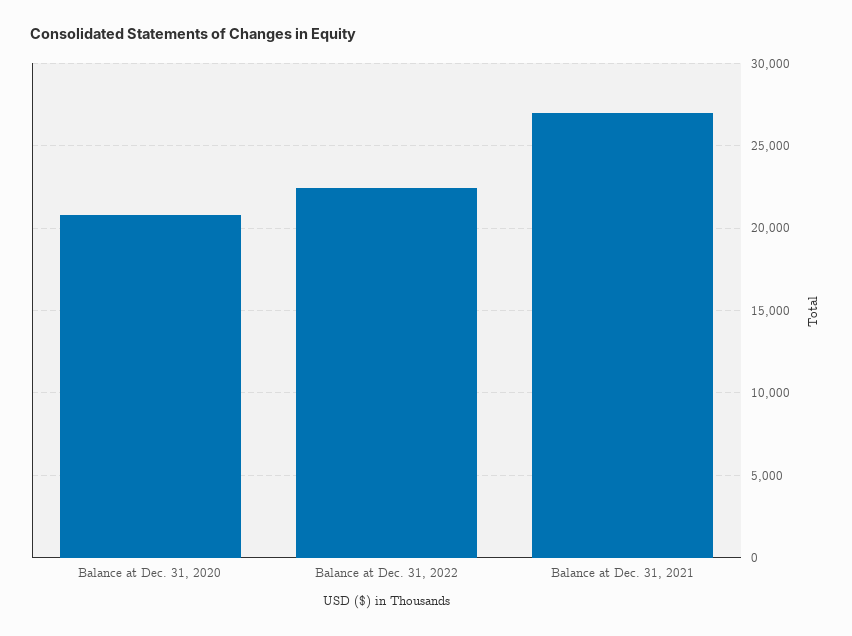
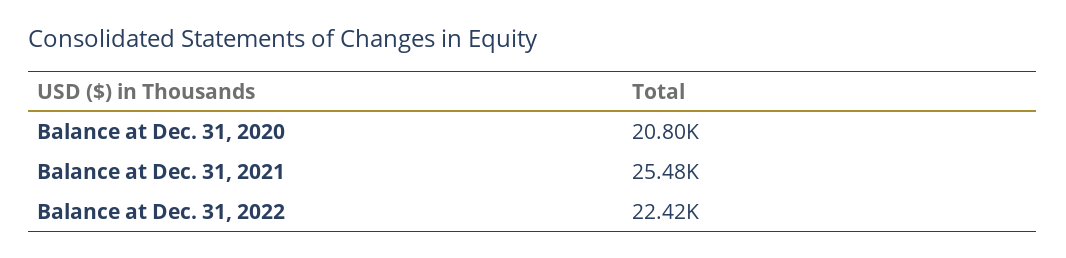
  {
    "Balance at Dec. 31, 2020": 20800,
    "Balance at Dec. 31, 2022": 22420,
-   "Balance at Dec. 31, 2021": 27000
+   "Balance at Dec. 31, 2021": 25480
  }

